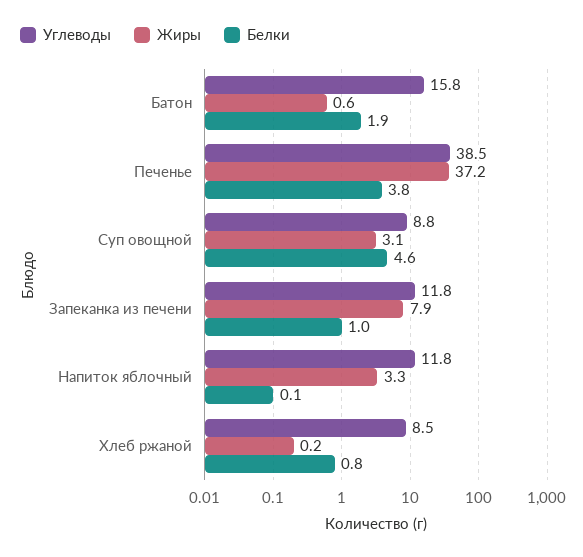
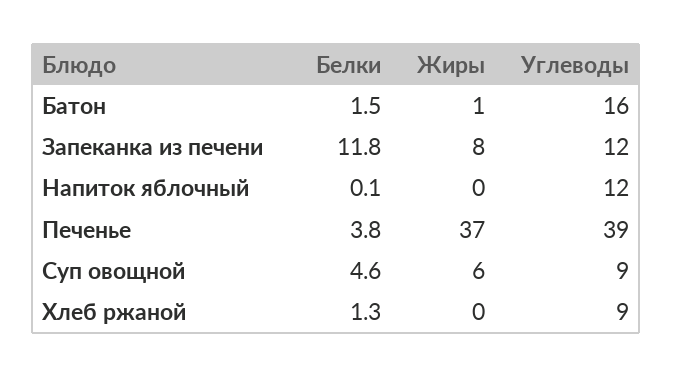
  {
    "Углеводы": {
      "Батон": 15.8,
      "Печенье": 38.5,
      "Суп овощной": 8.8,
      "Запеканка из печени": 11.8,
      "Напиток яблочный": 11.8,
      "Хлеб ржаной": 8.5
    },
    "Жиры": {
      "Батон": 0.6,
      "Печенье": 37.2,
-     "Суп овощной": 3.1,
+     "Суп овощной": 6,
      "Запеканка из печени": 7.9,
-     "Напиток яблочный": 3.3,
+     "Напиток яблочный": 0,
      "Хлеб ржаной": 0.2
    },
    "Белки": {
-     "Батон": 1.9,
+     "Батон": 1.5,
      "Печенье": 3.8,
      "Суп овощной": 4.6,
-     "Запеканка из печени": 1,
+     "Запеканка из печени": 11.8,
      "Напиток яблочный": 0.1,
-     "Хлеб ржаной": 0.8
+     "Хлеб ржаной": 1.3
    }
  }

